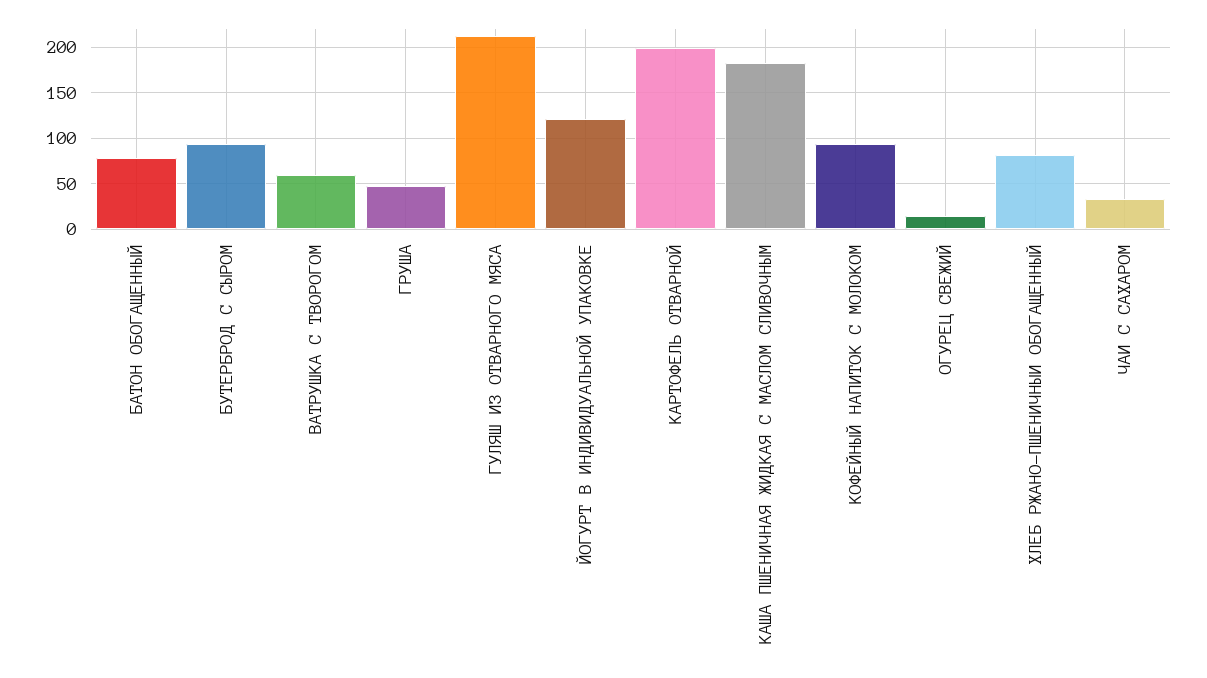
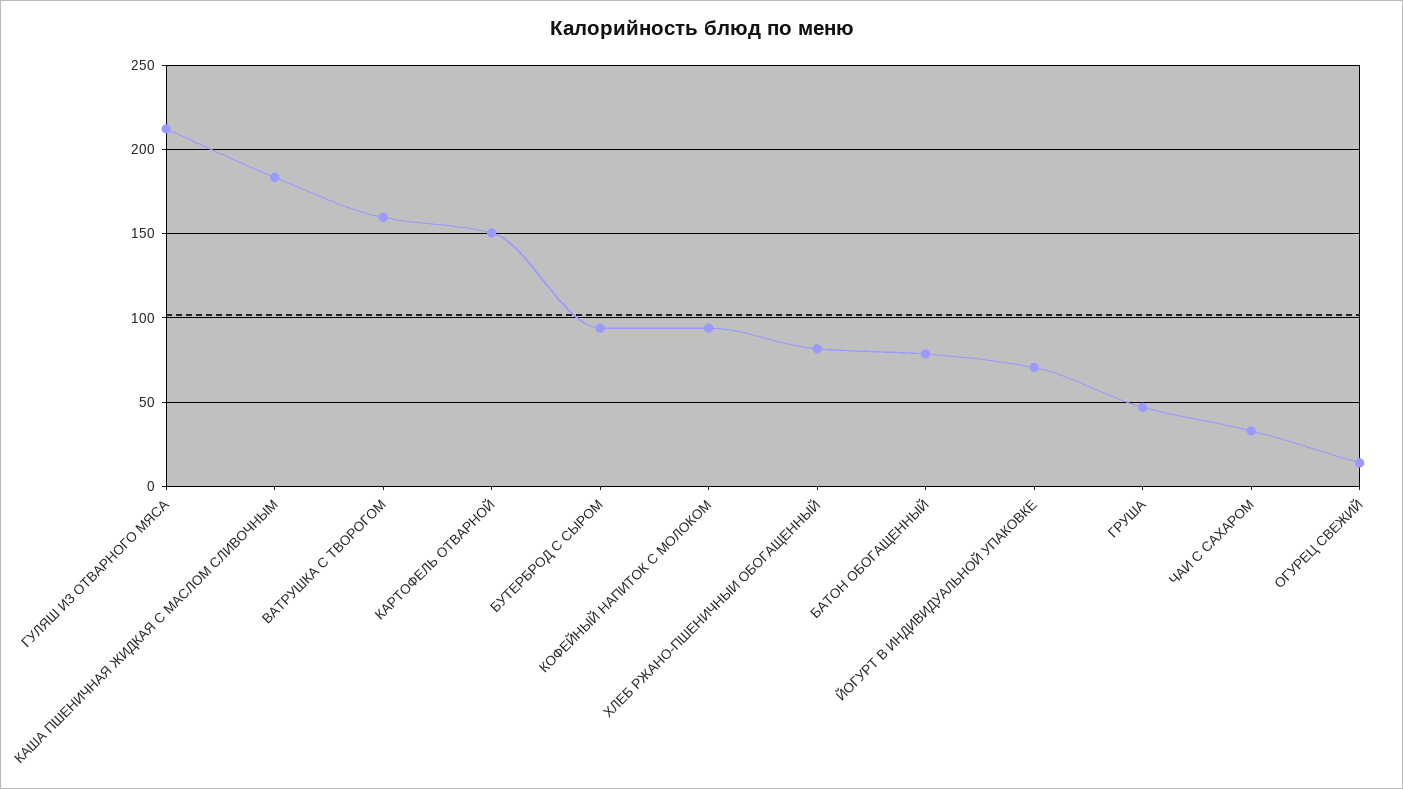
  {
    "БАТОН ОБОГАЩЕННЫЙ": 80,
    "БУТЕРБРОД С СЫРОМ": 95,
-   "ВАТРУШКА С ТВОРОГОМ": 60,
+   "ВАТРУШКА С ТВОРОГОМ": 160,
    "ГРУША": 45,
    "ГУЛЯШ ИЗ ОТВАРНОГО МЯСА": 210,
-   "ЙОГУРТ В ИНДИВИДУАЛЬНОЙ УПАКОВКЕ": 120,
+   "ЙОГУРТ В ИНДИВИДУАЛЬНОЙ УПАКОВКЕ": 70,
-   "КАРТОФЕЛЬ ОТВАРНОЙ": 200,
+   "КАРТОФЕЛЬ ОТВАРНОЙ": 150,
    "КАША ПШЕНИЧНАЯ ЖИДКАЯ С МАСЛОМ СЛИВОЧНЫМ": 185,
    "КОФЕЙНЫЙ НАПИТОК С МОЛОКОМ": 95,
    "ОГУРЕЦ СВЕЖИЙ": 15,
    "ХЛЕБ РЖАНО-ПШЕНИЧНЫИ ОБОГАЩЕННЫЙ": 80,
    "ЧАИ С САХАРОМ": 35
  }

